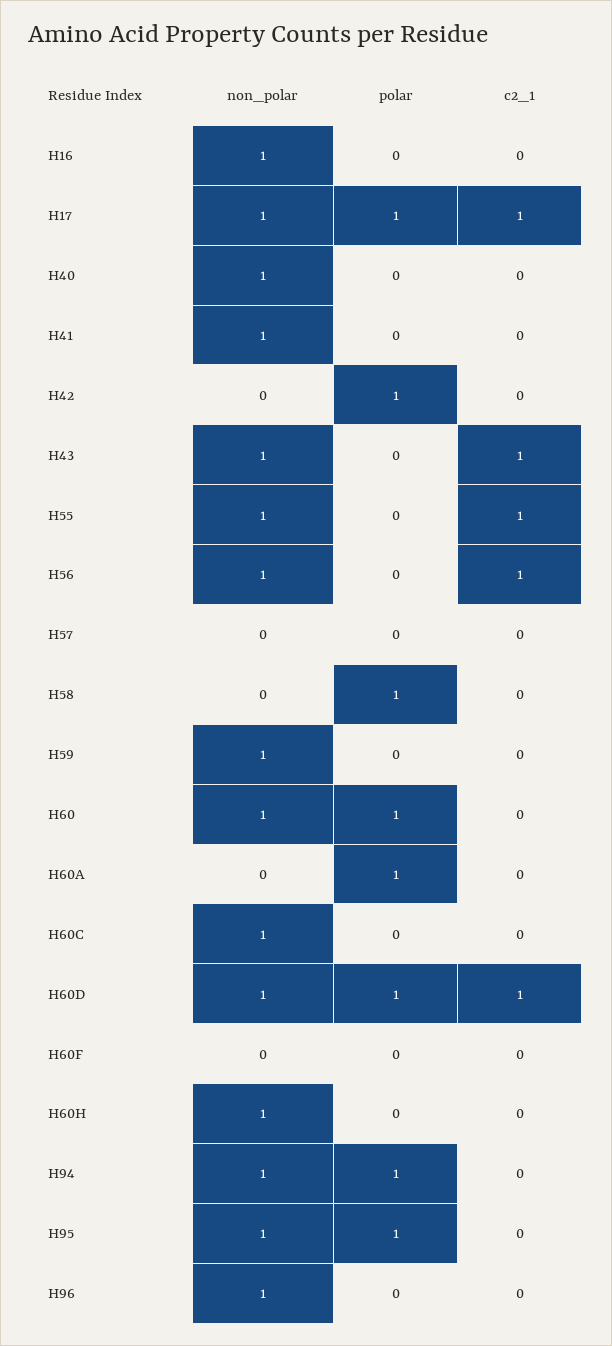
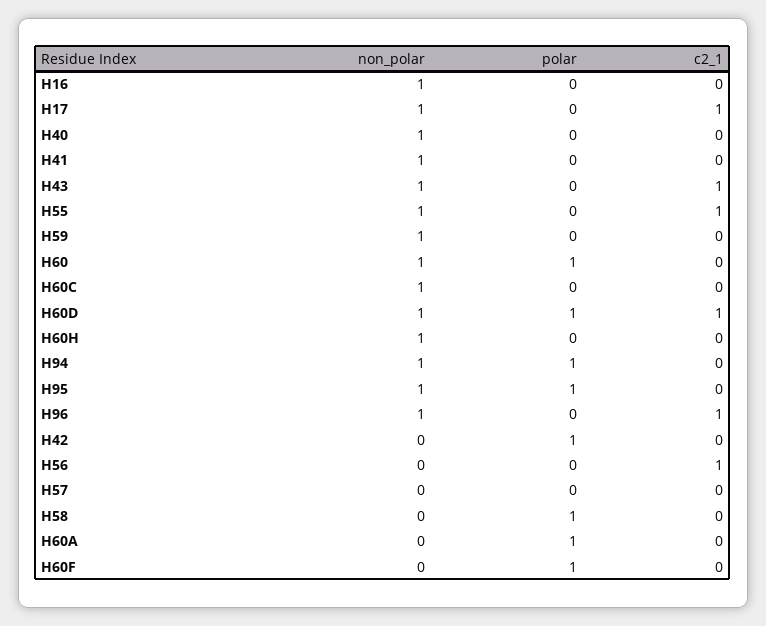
  {
    "non_polar": {
      "H16": 1,
      "H17": 1,
      "H40": 1,
      "H41": 1,
      "H42": 0,
      "H43": 1,
      "H55": 1,
-     "H56": 1,
+     "H56": 0,
      "H57": 0,
      "H58": 0,
      "H59": 1,
      "H60": 1,
      "H60A": 0,
      "H60C": 1,
      "H60D": 1,
      "H60F": 0,
      "H60H": 1,
      "H94": 1,
      "H95": 1,
      "H96": 1
    },
    "polar": {
      "H16": 0,
-     "H17": 1,
+     "H17": 0,
      "H40": 0,
      "H41": 0,
      "H42": 1,
      "H43": 0,
      "H55": 0,
      "H56": 0,
      "H57": 0,
      "H58": 1,
      "H59": 0,
      "H60": 1,
      "H60A": 1,
      "H60C": 0,
      "H60D": 1,
-     "H60F": 0,
+     "H60F": 1,
      "H60H": 0,
      "H94": 1,
      "H95": 1,
      "H96": 0
    },
    "c2_1": {
      "H16": 0,
      "H17": 1,
      "H40": 0,
      "H41": 0,
      "H42": 0,
      "H43": 1,
      "H55": 1,
      "H56": 1,
      "H57": 0,
      "H58": 0,
      "H59": 0,
      "H60": 0,
      "H60A": 0,
      "H60C": 0,
      "H60D": 1,
      "H60F": 0,
      "H60H": 0,
      "H94": 0,
      "H95": 0,
-     "H96": 0
+     "H96": 1
    }
  }

